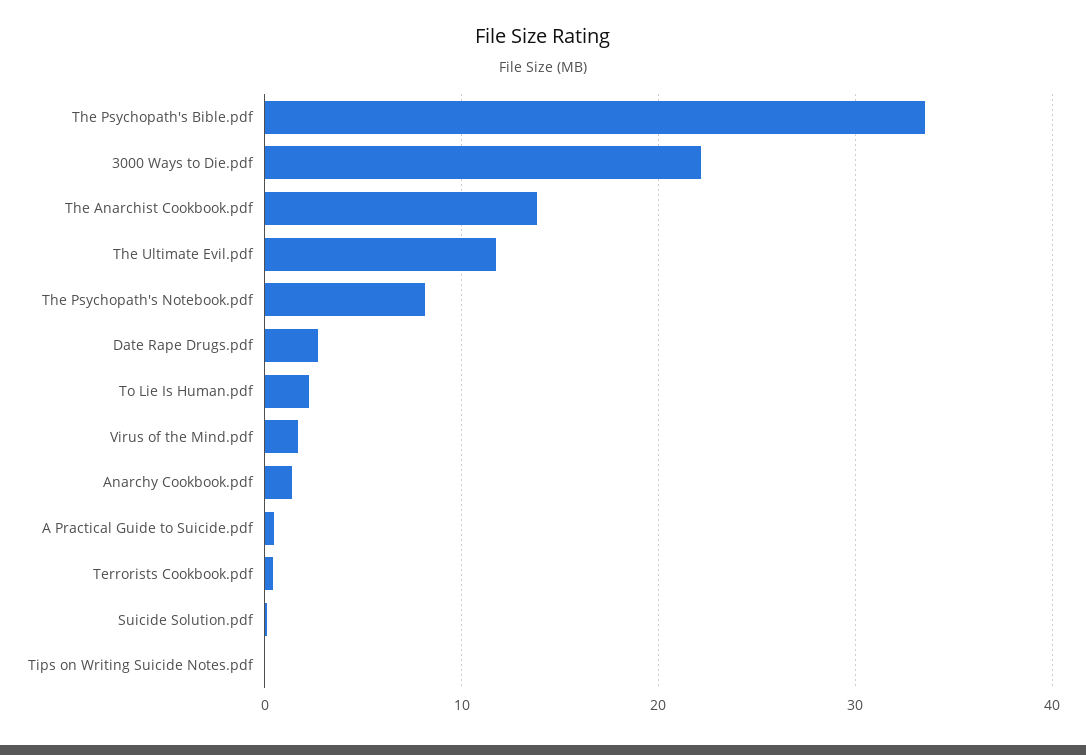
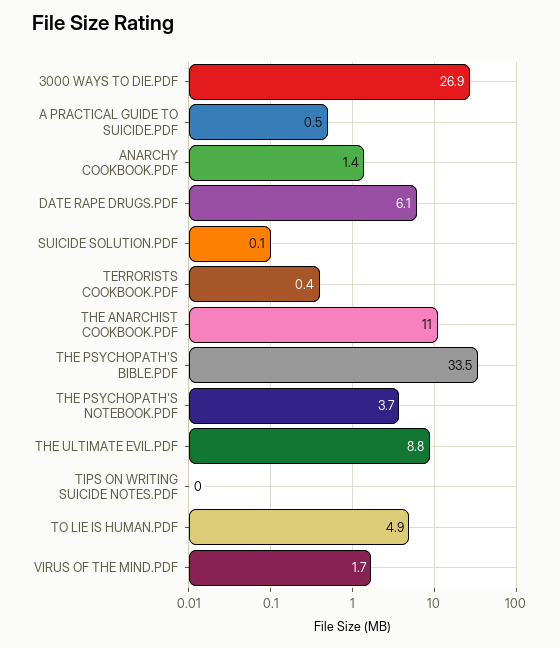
  {
    "The Psychopath's Bible.pdf": 33.5,
-   "3000 Ways to Die.pdf": 22,
+   "3000 Ways to Die.pdf": 26.9,
-   "The Anarchist Cookbook.pdf": 14,
+   "The Anarchist Cookbook.pdf": 11,
-   "The Ultimate Evil.pdf": 12,
+   "The Ultimate Evil.pdf": 8.8,
-   "The Psychopath's Notebook.pdf": 8,
+   "The Psychopath's Notebook.pdf": 3.7,
-   "Date Rape Drugs.pdf": 3,
+   "Date Rape Drugs.pdf": 6.1,
-   "To Lie Is Human.pdf": 2,
+   "To Lie Is Human.pdf": 4.9,
    "Virus of the Mind.pdf": 1.7,
    "Anarchy Cookbook.pdf": 1.4,
    "A Practical Guide to Suicide.pdf": 0.5,
    "Terrorists Cookbook.pdf": 0.4,
    "Suicide Solution.pdf": 0.1,
    "Tips on Writing Suicide Notes.pdf": 0
  }

